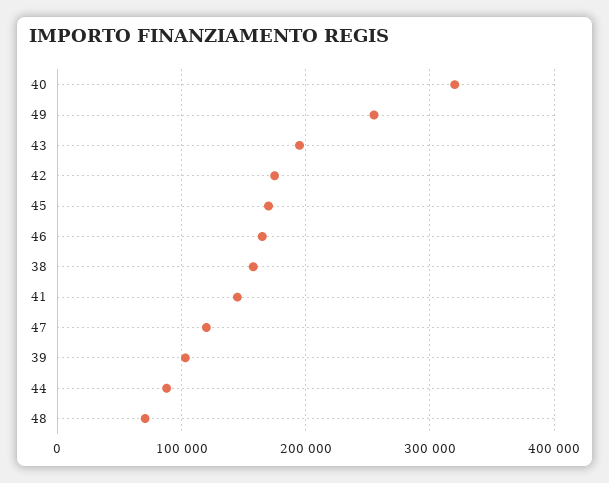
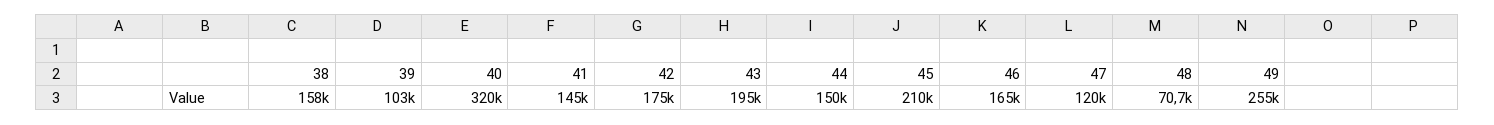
  {
    "40": 320000,
    "49": 255000,
    "43": 195000,
    "42": 175000,
-   "45": 170000,
+   "45": 210000,
    "46": 165000,
    "38": 158000,
    "41": 145000,
    "47": 120000,
    "39": 103000,
-   "44": 90000,
+   "44": 150000,
    "48": 70700
  }

